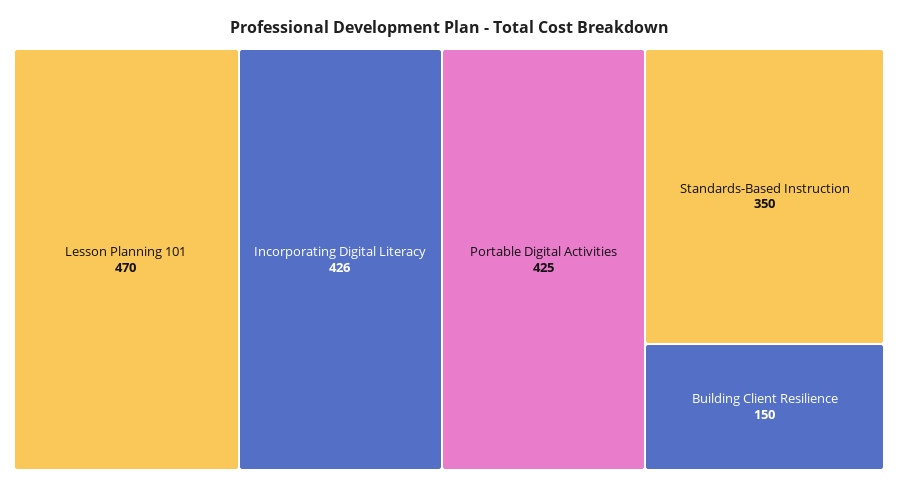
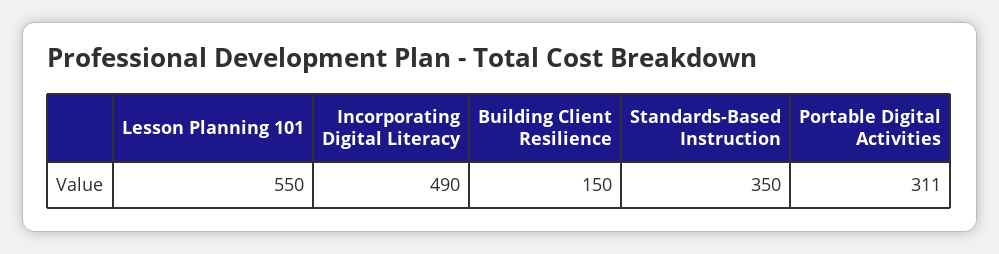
  {
-   "Lesson Planning 101": 470,
+   "Lesson Planning 101": 550,
-   "Incorporating Digital Literacy": 426,
+   "Incorporating Digital Literacy": 490,
-   "Portable Digital Activities": 425,
+   "Portable Digital Activities": 311,
    "Standards-Based Instruction": 350,
    "Building Client Resilience": 150
  }

